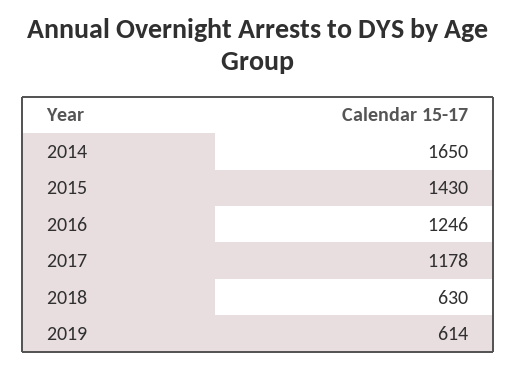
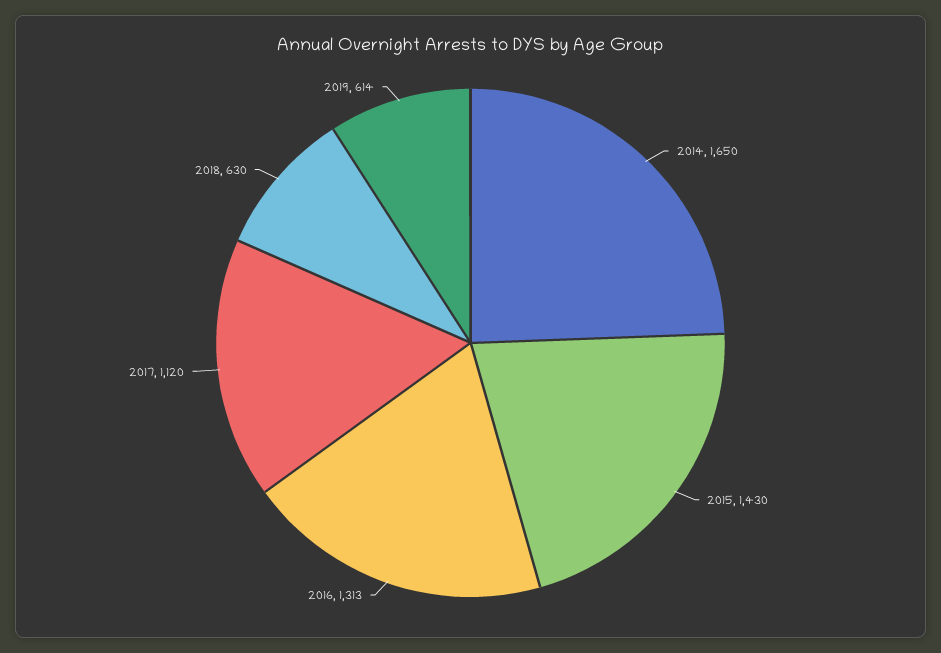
  {
    "2014": 1650,
    "2015": 1430,
-   "2016": 1246,
+   "2016": 1313,
-   "2017": 1178,
+   "2017": 1120,
    "2018": 630,
    "2019": 614
  }

